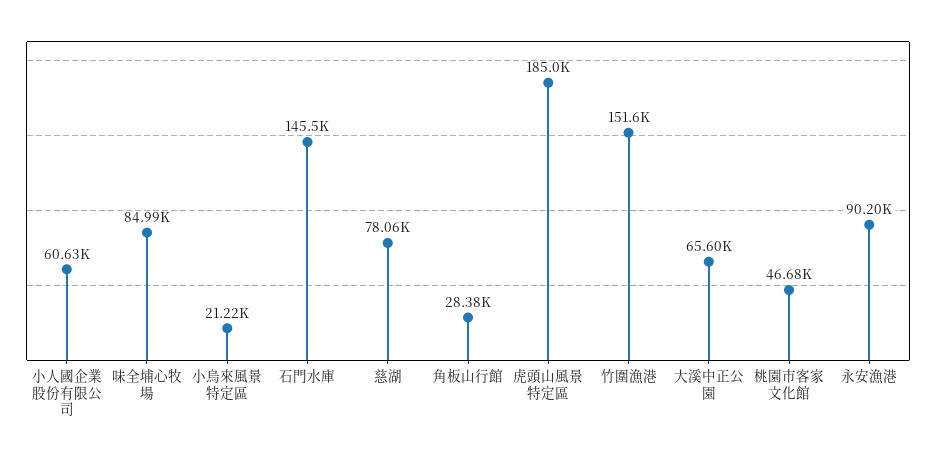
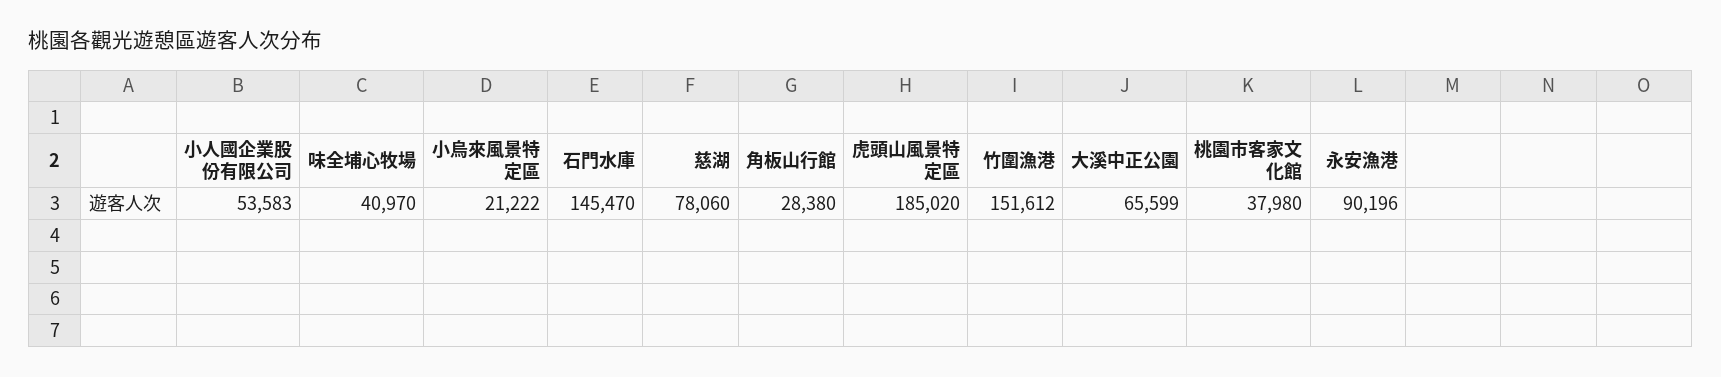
  {
-   "小人國企業股份有限公司": 60630,
+   "小人國企業股份有限公司": 53583,
-   "味全埔心牧場": 84990,
+   "味全埔心牧場": 40970,
    "小烏來風景特定區": 21222,
    "石門水庫": 145470,
    "慈湖": 78060,
    "角板山行館": 28380,
    "虎頭山風景特定區": 185020,
    "竹圍漁港": 151612,
    "大溪中正公園": 65599,
-   "桃園市客家文化館": 46680,
+   "桃園市客家文化館": 37980,
    "永安漁港": 90196
  }

